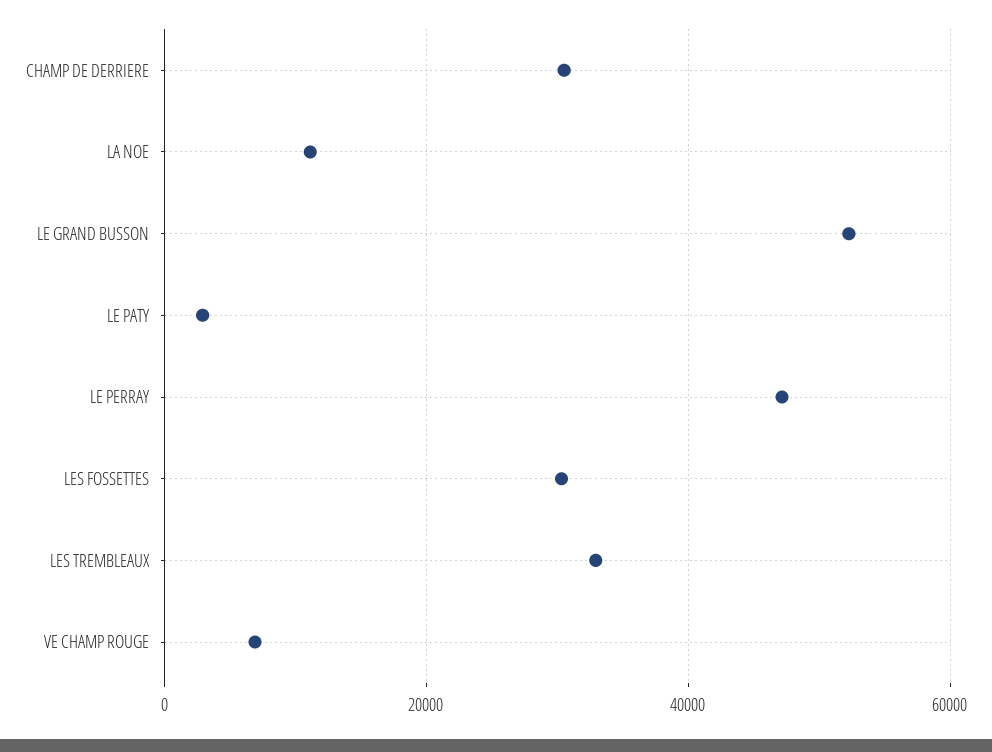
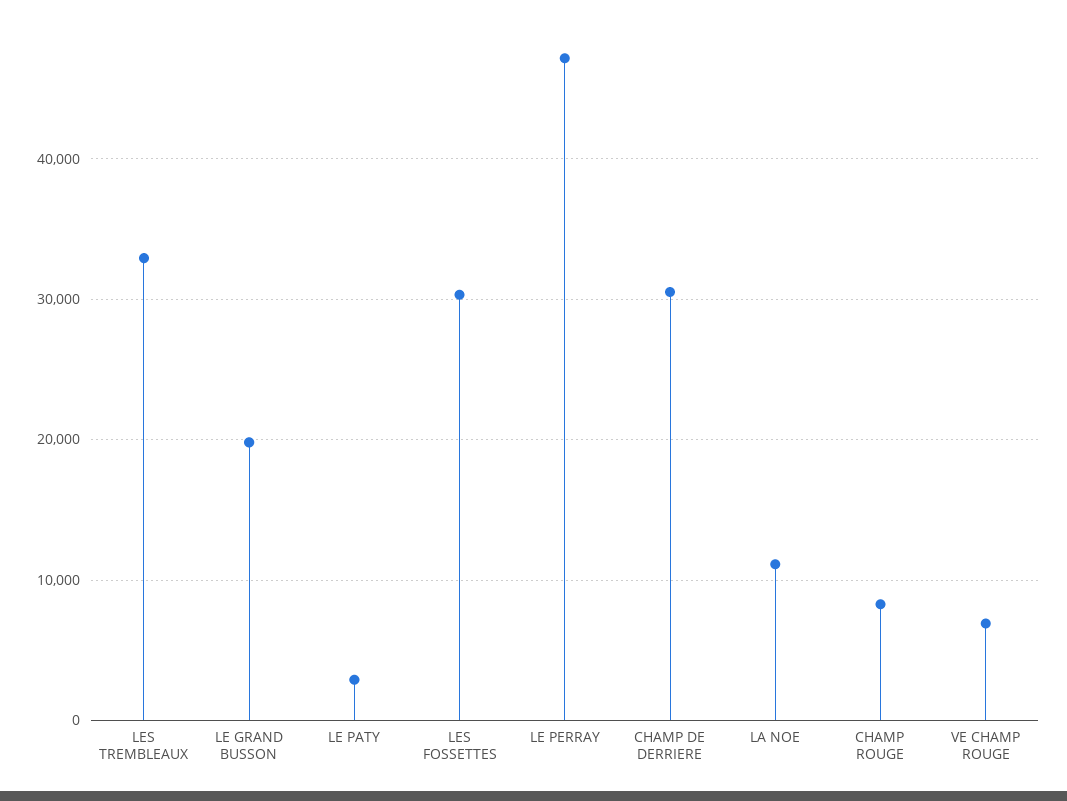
  {
    "CHAMP DE DERRIERE": 31000,
    "LA NOE": 11000,
-   "LE GRAND BUSSON": 52000,
+   "LE GRAND BUSSON": 20000,
    "LE PATY": 3000,
    "LE PERRAY": 47000,
    "LES FOSSETTES": 30000,
    "LES TREMBLEAUX": 33000,
-   "VE CHAMP ROUGE": 7000
+   "VE CHAMP ROUGE": 7000,
+   "CHAMP ROUGE": 8000
  }

